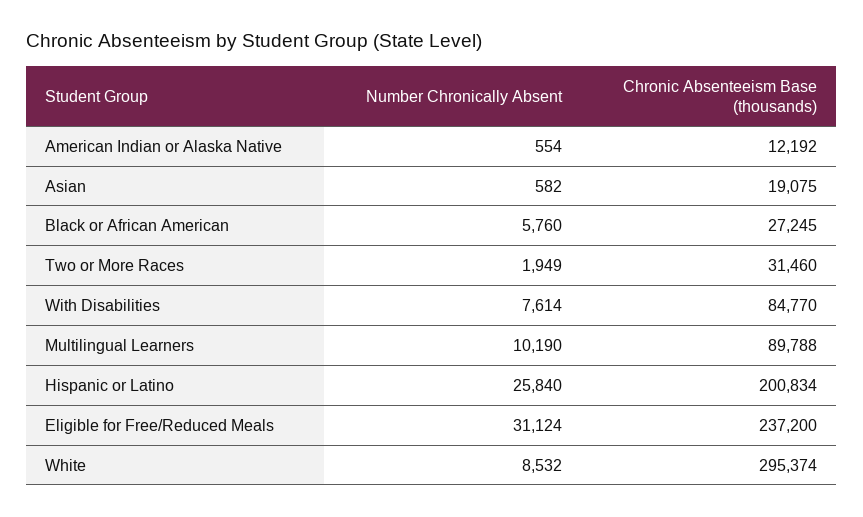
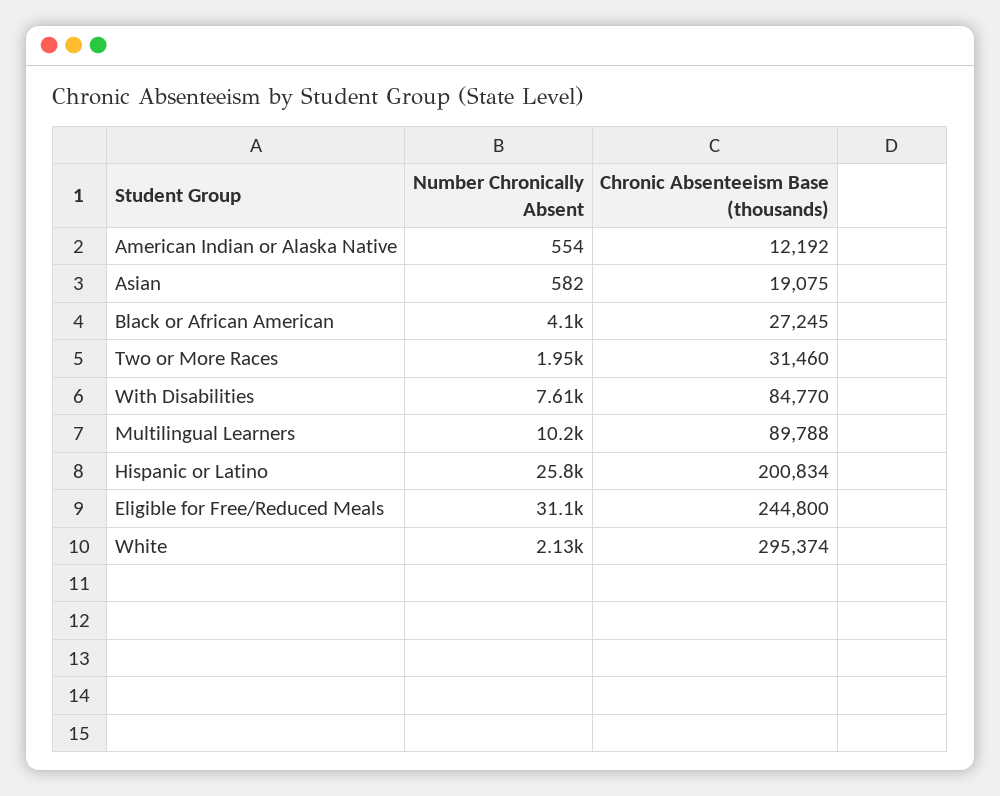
  {
    "Number Chronically Absent": {
      "American Indian or Alaska Native": 554,
      "Asian": 582,
-     "Black or African American": 5760,
+     "Black or African American": 4100,
      "Two or More Races": 1949,
      "With Disabilities": 7614,
      "Multilingual Learners": 10190,
      "Hispanic or Latino": 25840,
      "Eligible for Free/Reduced Meals": 31124,
-     "White": 8532
+     "White": 2130
    },
    "Chronic Absenteeism Base (thousands)": {
      "American Indian or Alaska Native": 12192,
      "Asian": 19075,
      "Black or African American": 27245,
      "Two or More Races": 31460,
      "With Disabilities": 84770,
      "Multilingual Learners": 89788,
      "Hispanic or Latino": 200834,
-     "Eligible for Free/Reduced Meals": 237200,
+     "Eligible for Free/Reduced Meals": 244800,
      "White": 295374
    }
  }

